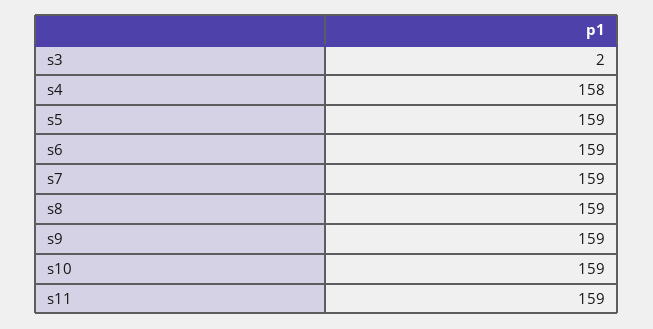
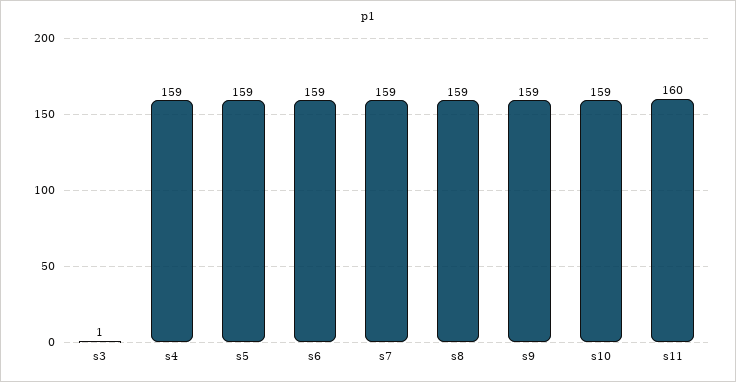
  {
-   "s3": 2,
+   "s3": 1,
-   "s4": 158,
+   "s4": 159,
    "s5": 159,
    "s6": 159,
    "s7": 159,
    "s8": 159,
    "s9": 159,
    "s10": 159,
-   "s11": 159
+   "s11": 160
  }

